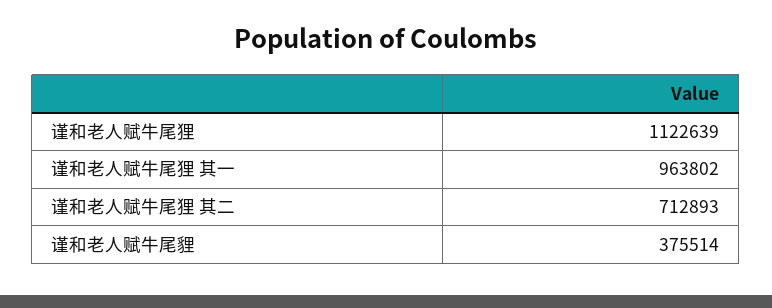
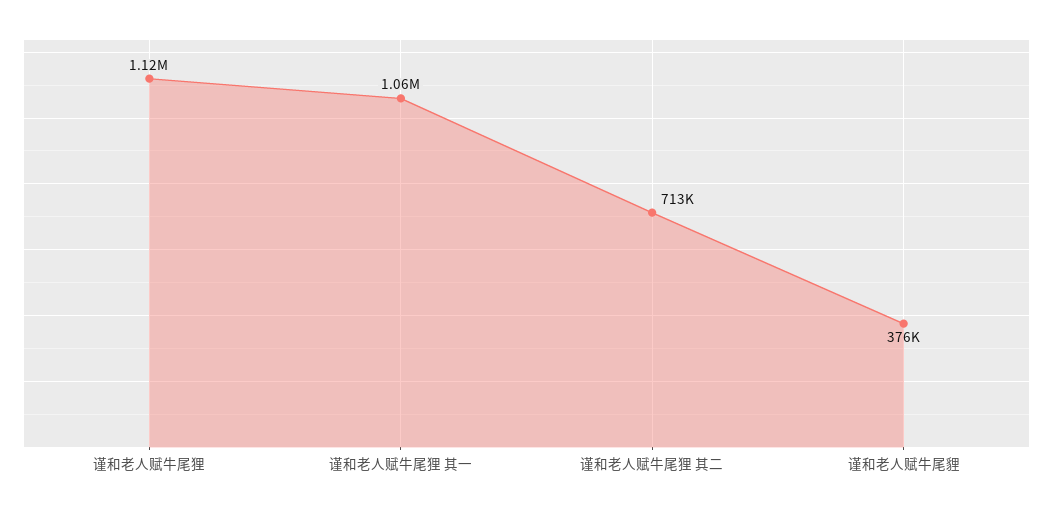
  {
    "谨和老人赋牛尾狸": 1122639,
-   "谨和老人赋牛尾狸 其一": 963802,
+   "谨和老人赋牛尾狸 其一": 1060000,
    "谨和老人赋牛尾狸 其二": 712893,
    "谨和老人赋牛尾貍": 375514
  }

